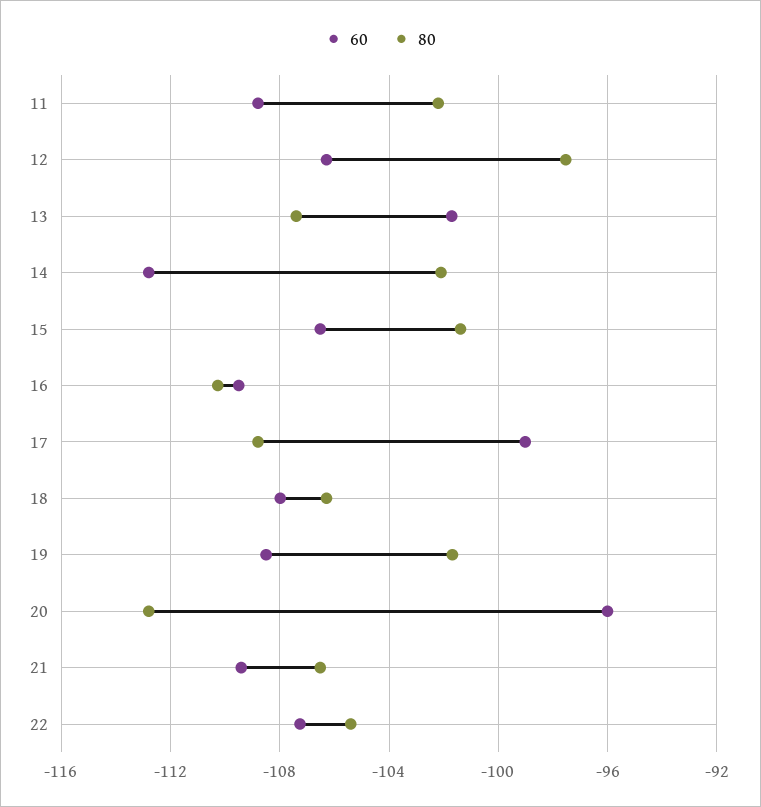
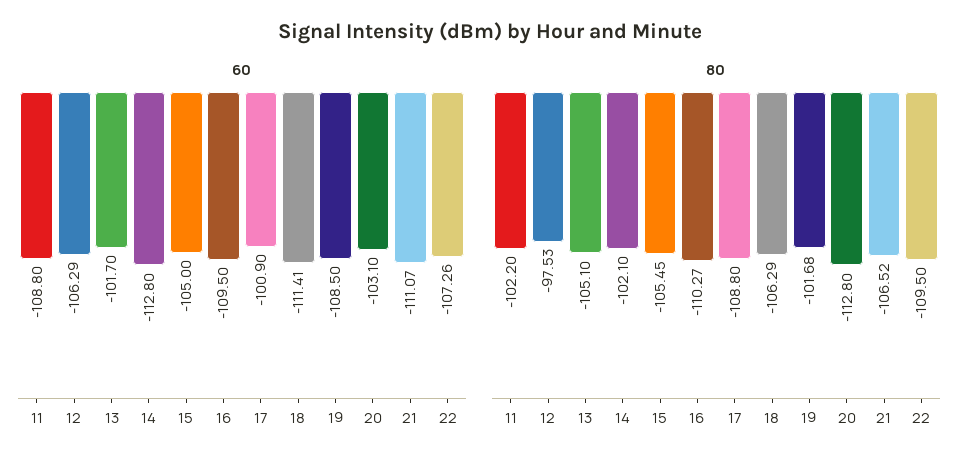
  {
    "60": {
      "11": -108.8,
      "12": -106.29,
      "13": -101.7,
      "14": -112.8,
-     "15": -106.5,
+     "15": -105,
      "16": -109.5,
-     "17": -99,
+     "17": -100.9,
-     "18": -108,
+     "18": -111.41,
      "19": -108.5,
-     "20": -96,
+     "20": -103.1,
-     "21": -109.5,
+     "21": -111.07,
      "22": -107.26
    },
    "80": {
      "11": -102.2,
      "12": -97.53,
-     "13": -107.5,
+     "13": -105.1,
      "14": -102.1,
-     "15": -101.5,
+     "15": -105.45,
      "16": -110.27,
      "17": -108.8,
      "18": -106.29,
      "19": -101.68,
      "20": -112.8,
      "21": -106.52,
-     "22": -105.5
+     "22": -109.5
    }
  }

